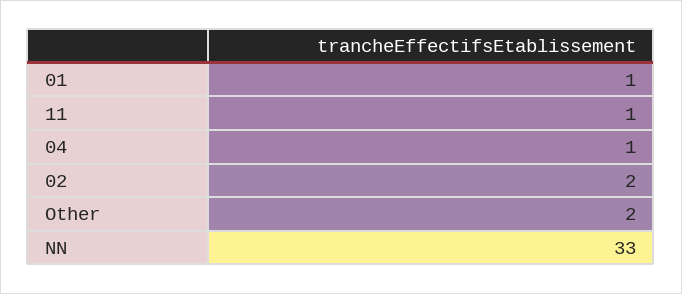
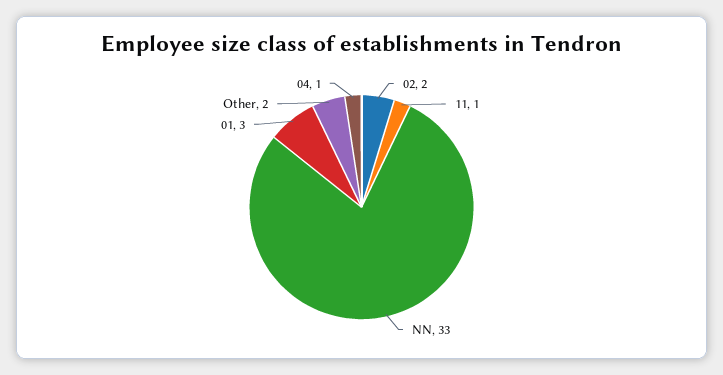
  {
-   "01": 1,
+   "01": 3,
    "11": 1,
    "04": 1,
    "02": 2,
    "Other": 2,
    "NN": 33
  }

